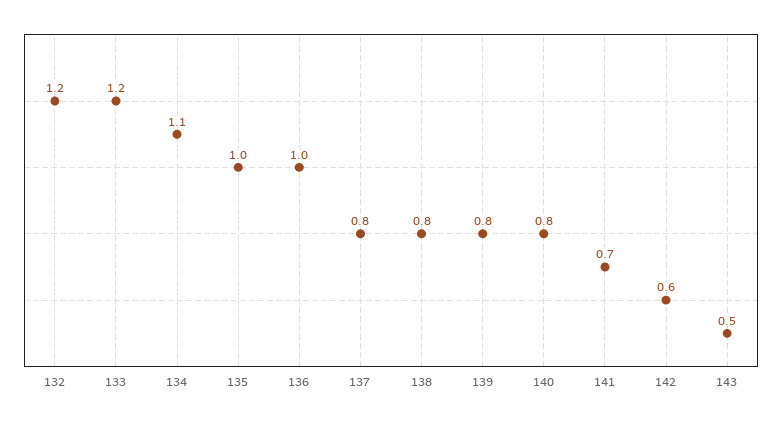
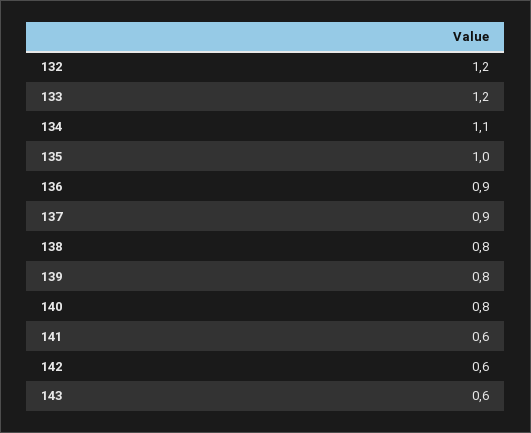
  {
    "132": 1.2,
    "133": 1.2,
    "134": 1.1,
    "135": 1,
-   "136": 1,
+   "136": 0.9,
-   "137": 0.8,
+   "137": 0.9,
    "138": 0.8,
    "139": 0.8,
    "140": 0.8,
-   "141": 0.7,
+   "141": 0.6,
    "142": 0.6,
-   "143": 0.5
+   "143": 0.6
  }

